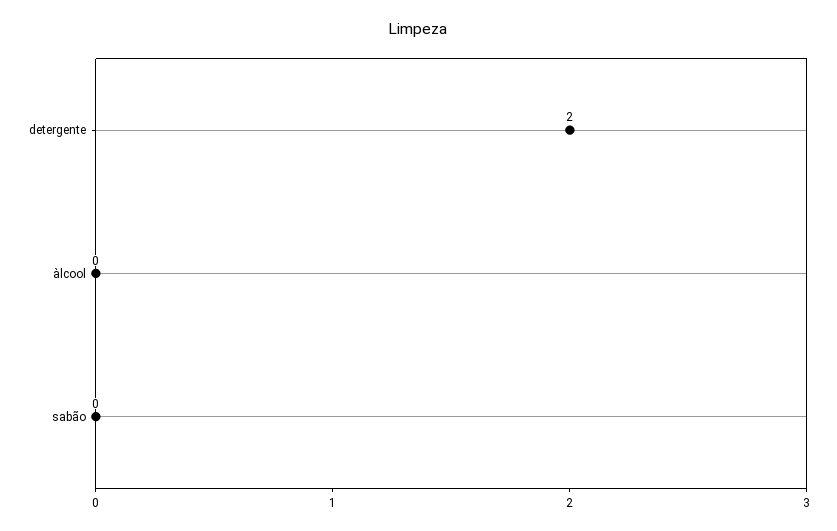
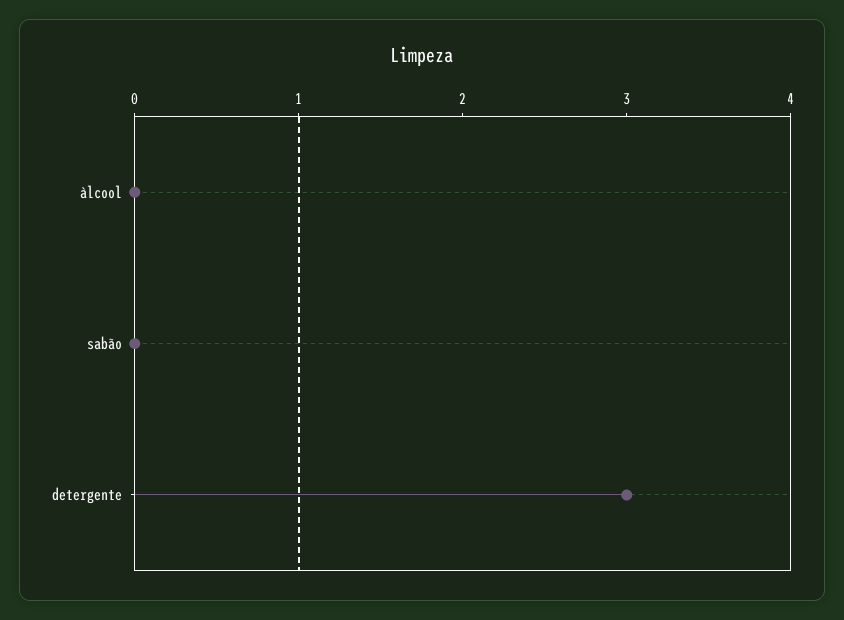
  {
-   "detergente": 2,
+   "detergente": 3,
    "àlcool": 0,
    "sabão": 0
  }

